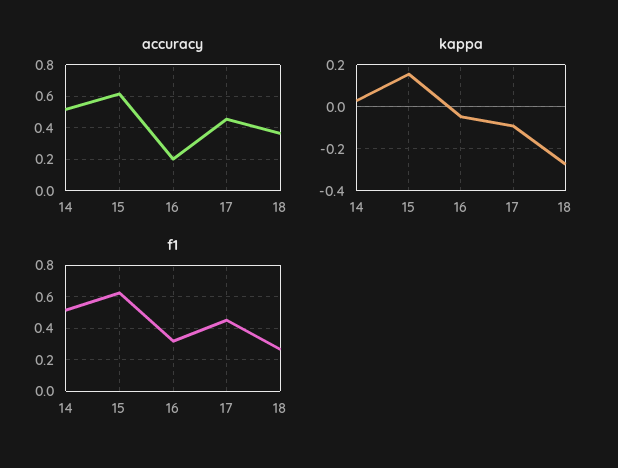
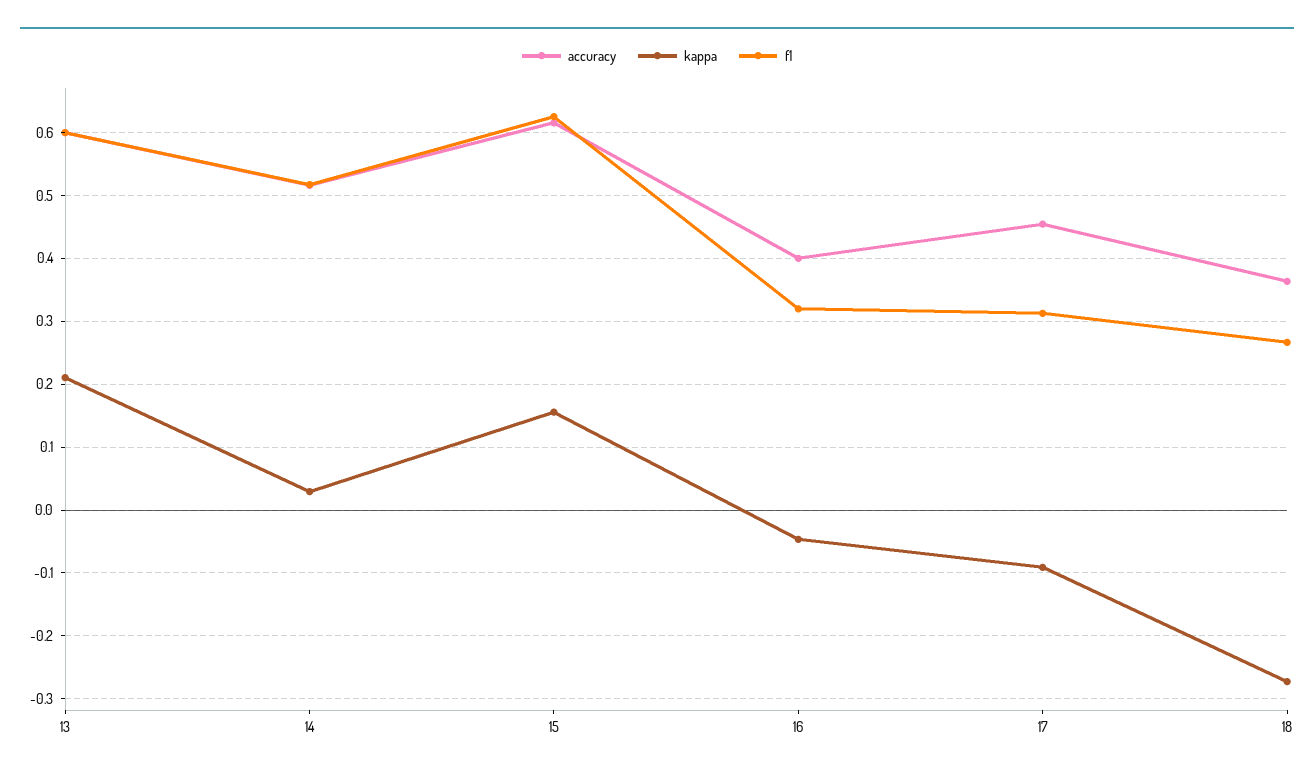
  {
    "accuracy": {
      "14": 0.52,
      "15": 0.62,
-     "16": 0.2,
+     "16": 0.4,
      "17": 0.45,
-     "18": 0.36
+     "18": 0.36,
+     "13": 0.6
    },
    "kappa": {
      "14": 0.03,
      "15": 0.16,
      "16": -0.05,
      "17": -0.09,
-     "18": -0.27
+     "18": -0.27,
+     "13": 0.21
    },
    "f1": {
      "14": 0.52,
      "15": 0.63,
      "16": 0.32,
-     "17": 0.45,
+     "17": 0.31,
-     "18": 0.27
+     "18": 0.27,
+     "13": 0.6
    }
  }

